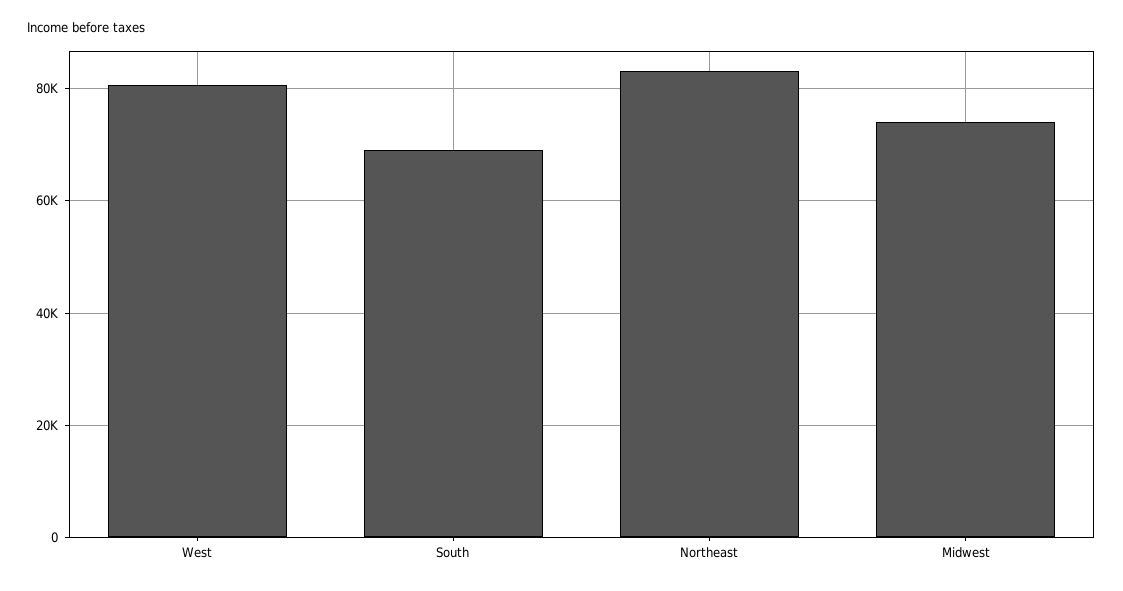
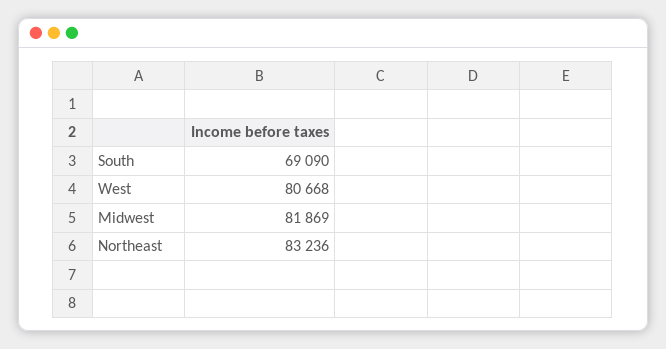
  {
    "West": 80668,
    "South": 69090,
    "Northeast": 83236,
-   "Midwest": 74000
+   "Midwest": 81869
  }

